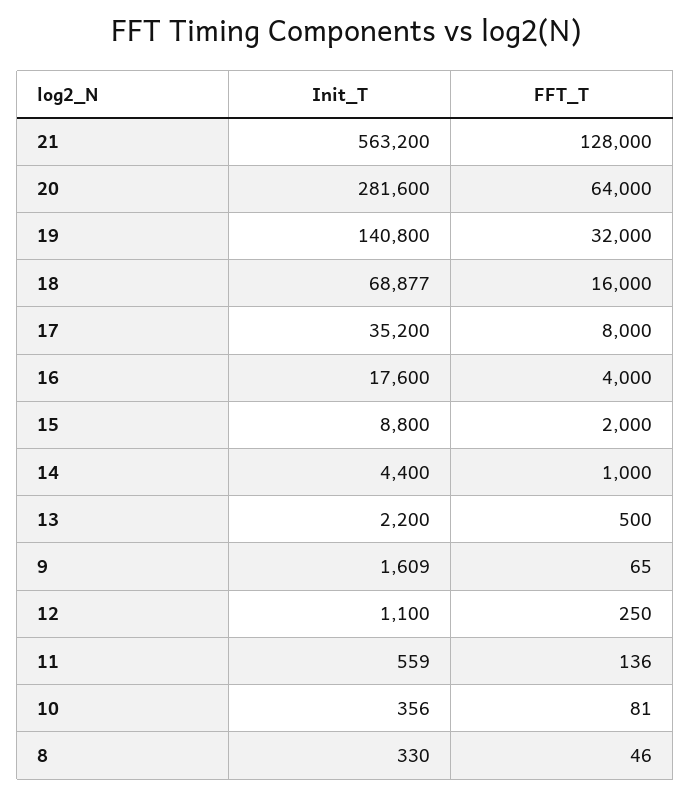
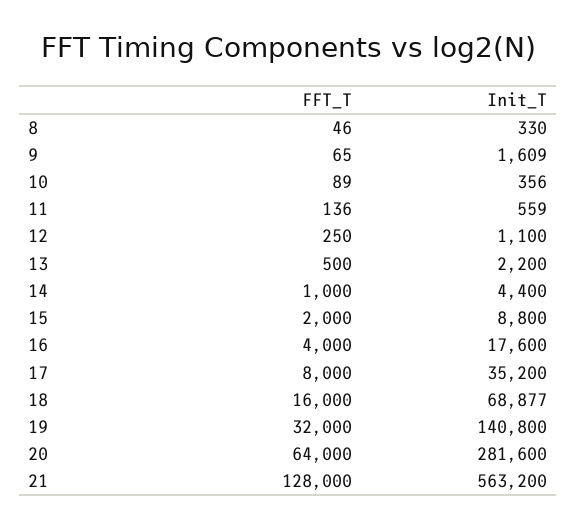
  {
    "Init_T": {
      "21": 563200,
      "20": 281600,
      "19": 140800,
      "18": 68877,
      "17": 35200,
      "16": 17600,
      "15": 8800,
      "14": 4400,
      "13": 2200,
      "9": 1609,
      "12": 1100,
      "11": 559,
      "10": 356,
      "8": 330
    },
    "FFT_T": {
      "21": 128000,
      "20": 64000,
      "19": 32000,
      "18": 16000,
      "17": 8000,
      "16": 4000,
      "15": 2000,
      "14": 1000,
      "13": 500,
      "9": 65,
      "12": 250,
      "11": 136,
-     "10": 81,
+     "10": 89,
      "8": 46
    }
  }

